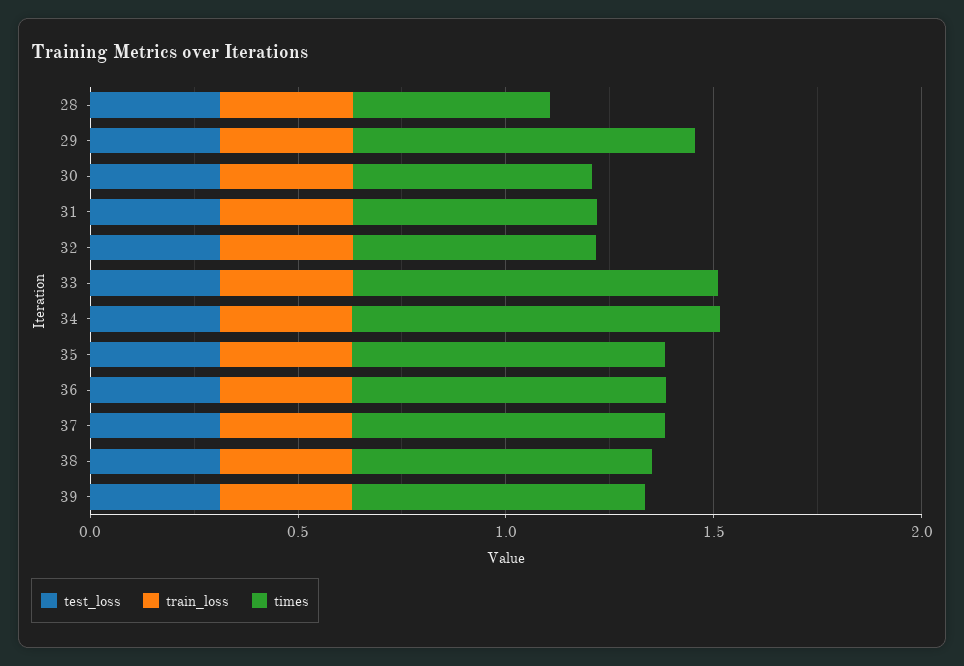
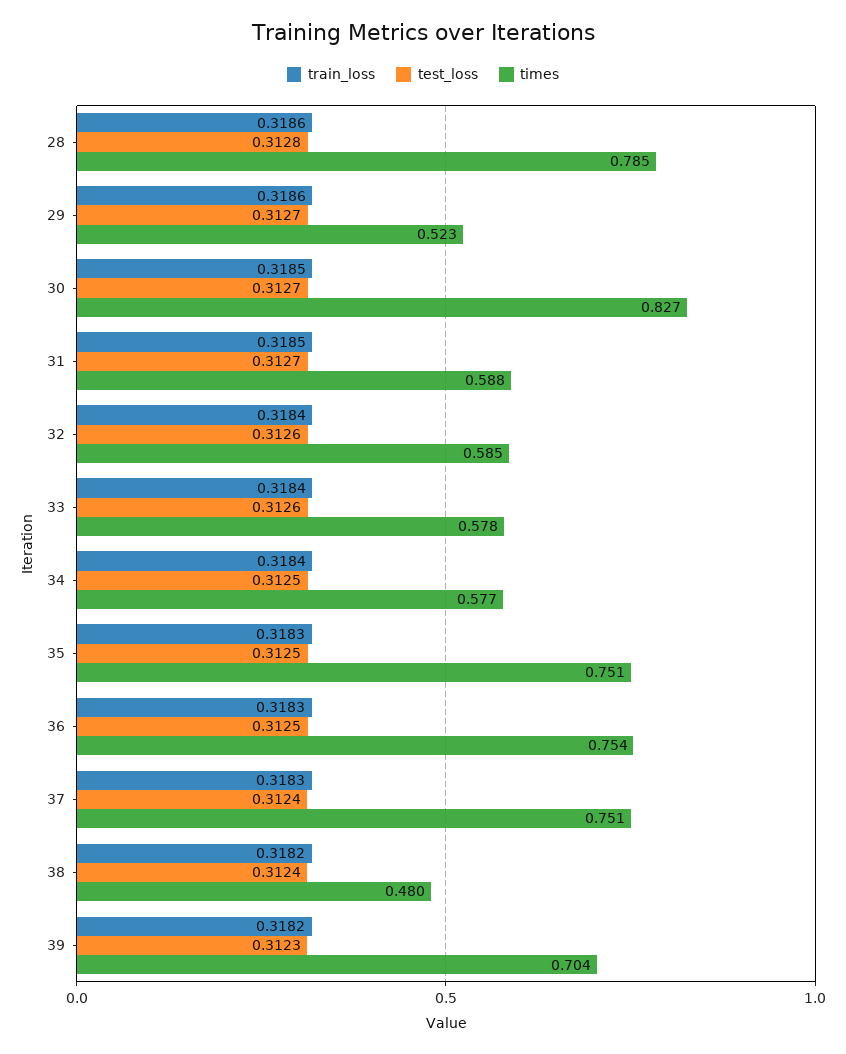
  {
    "test_loss": {
      "28": 0.3128,
      "29": 0.3127,
      "30": 0.3127,
      "31": 0.3127,
      "32": 0.3126,
      "33": 0.3126,
      "34": 0.3125,
      "35": 0.3125,
      "36": 0.3125,
      "37": 0.3124,
      "38": 0.3124,
      "39": 0.3123
    },
    "train_loss": {
      "28": 0.3186,
      "29": 0.3186,
      "30": 0.3185,
      "31": 0.3185,
      "32": 0.3184,
      "33": 0.3184,
      "34": 0.3184,
      "35": 0.3183,
      "36": 0.3183,
      "37": 0.3183,
      "38": 0.3182,
      "39": 0.3182
    },
    "times": {
-     "28": 0.5,
+     "28": 0.785,
-     "29": 0.8,
+     "29": 0.523,
-     "30": 0.6,
+     "30": 0.827,
      "31": 0.588,
      "32": 0.585,
-     "33": 0.9,
+     "33": 0.578,
-     "34": 0.9,
+     "34": 0.577,
      "35": 0.751,
      "36": 0.754,
      "37": 0.751,
-     "38": 0.7,
+     "38": 0.48,
      "39": 0.704
    }
  }

